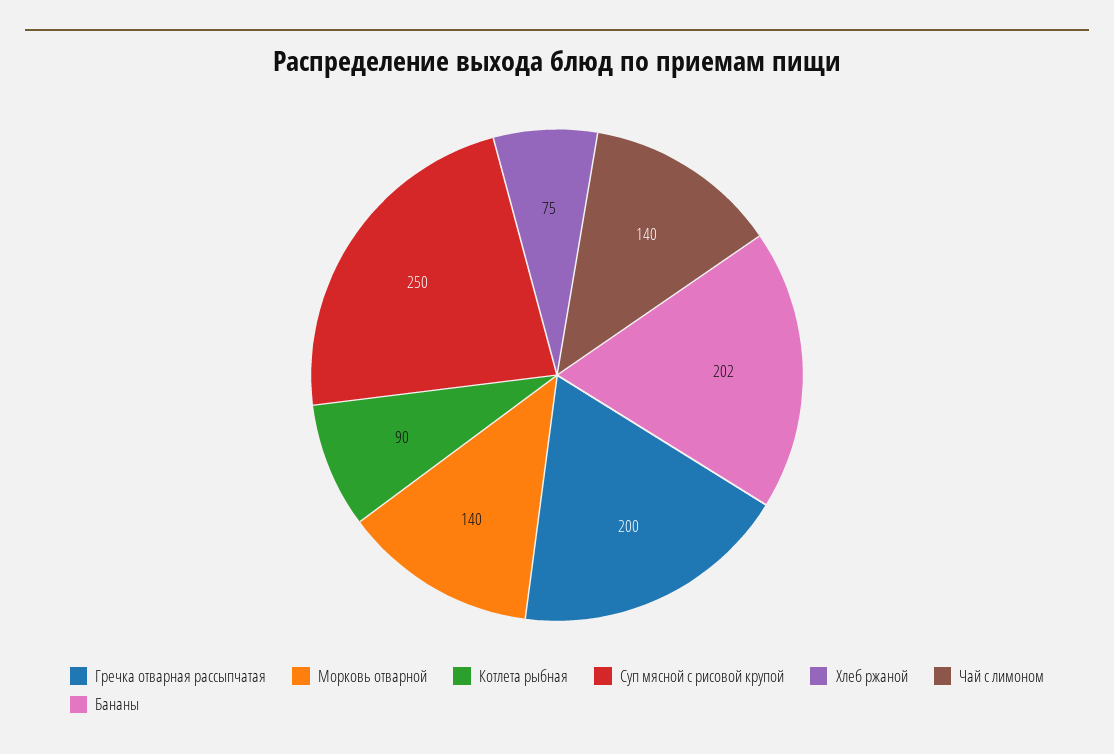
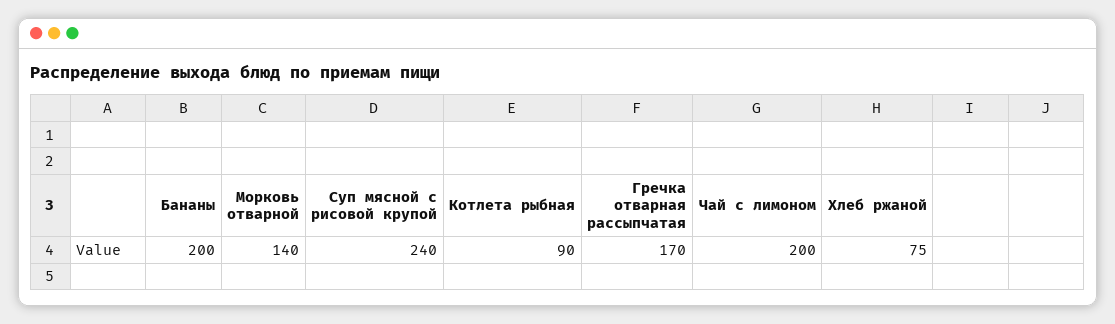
  {
-   "Гречка отварная рассыпчатая": 200,
+   "Гречка отварная рассыпчатая": 170,
    "Морковь отварной": 140,
    "Котлета рыбная": 90,
-   "Суп мясной с рисовой крупой": 250,
+   "Суп мясной с рисовой крупой": 240,
    "Хлеб ржаной": 75,
-   "Чай с лимоном": 140,
+   "Чай с лимоном": 200,
-   "Бананы": 202
+   "Бананы": 200
  }

